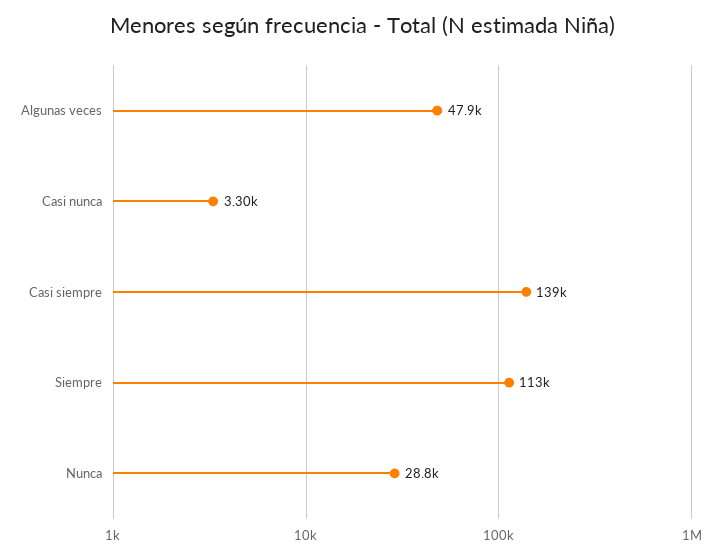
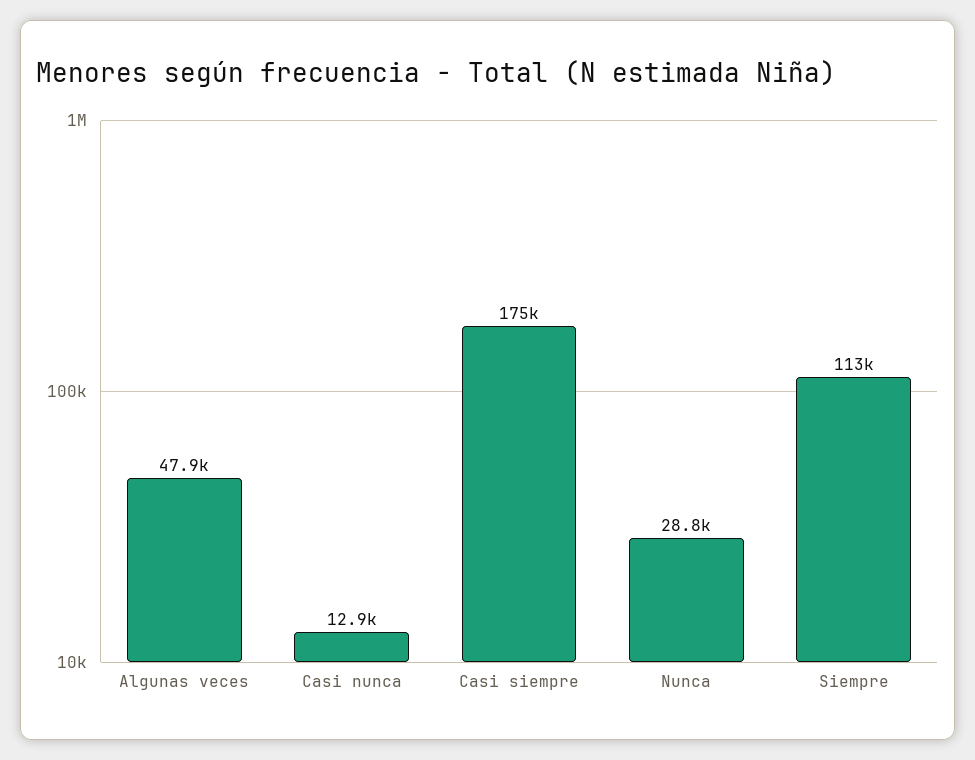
  {
    "Algunas veces": 47900,
-   "Casi nunca": 3300,
+   "Casi nunca": 12900,
-   "Casi siempre": 139000,
+   "Casi siempre": 175000,
    "Siempre": 113000,
    "Nunca": 28800
  }

